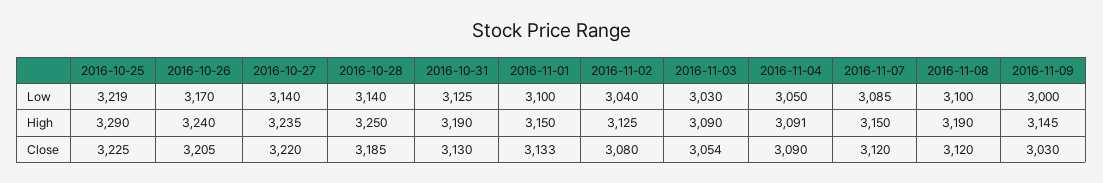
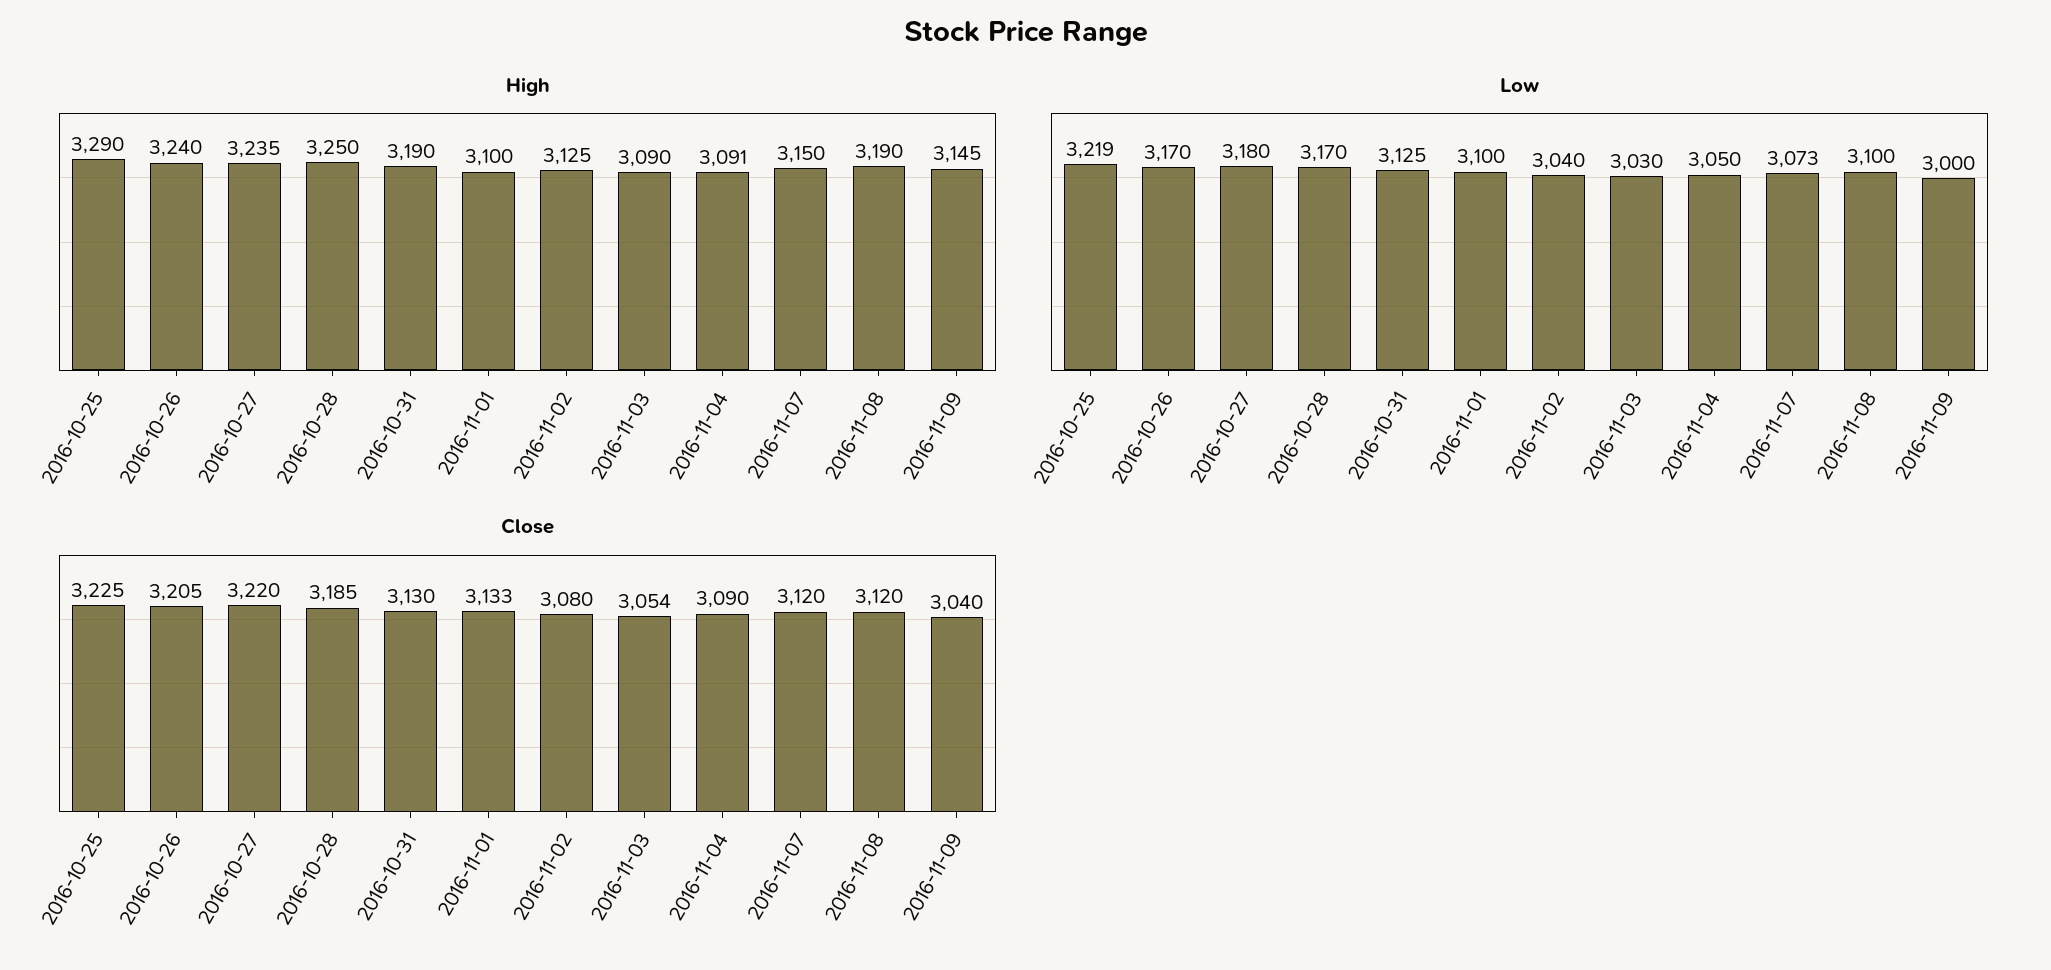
  {
    "Low": {
      "2016-10-25": 3219,
      "2016-10-26": 3170,
-     "2016-10-27": 3140,
+     "2016-10-27": 3180,
-     "2016-10-28": 3140,
+     "2016-10-28": 3170,
      "2016-10-31": 3125,
      "2016-11-01": 3100,
      "2016-11-02": 3040,
      "2016-11-03": 3030,
      "2016-11-04": 3050,
-     "2016-11-07": 3085,
+     "2016-11-07": 3073,
      "2016-11-08": 3100,
      "2016-11-09": 3000
    },
    "High": {
      "2016-10-25": 3290,
      "2016-10-26": 3240,
      "2016-10-27": 3235,
      "2016-10-28": 3250,
      "2016-10-31": 3190,
-     "2016-11-01": 3150,
+     "2016-11-01": 3100,
      "2016-11-02": 3125,
      "2016-11-03": 3090,
      "2016-11-04": 3091,
      "2016-11-07": 3150,
      "2016-11-08": 3190,
      "2016-11-09": 3145
    },
    "Close": {
      "2016-10-25": 3225,
      "2016-10-26": 3205,
      "2016-10-27": 3220,
      "2016-10-28": 3185,
      "2016-10-31": 3130,
      "2016-11-01": 3133,
      "2016-11-02": 3080,
      "2016-11-03": 3054,
      "2016-11-04": 3090,
      "2016-11-07": 3120,
      "2016-11-08": 3120,
-     "2016-11-09": 3030
+     "2016-11-09": 3040
    }
  }

